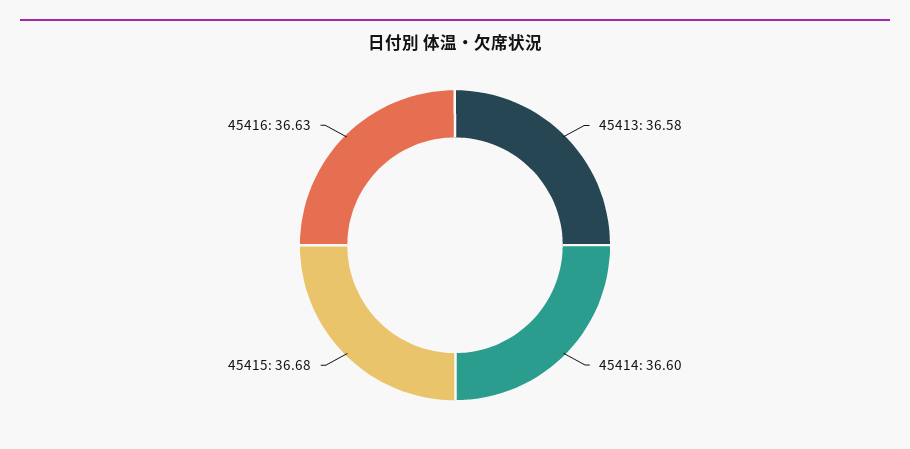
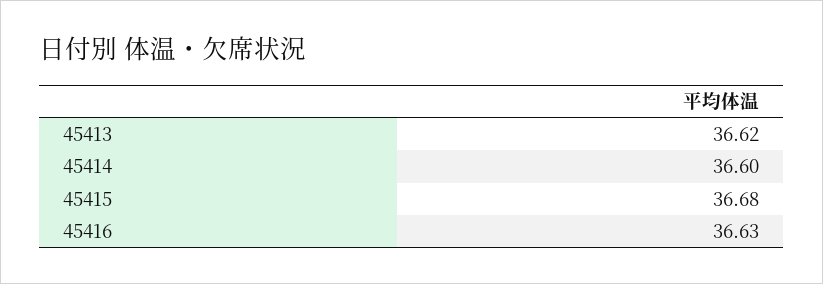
  {
-   "45413": 36.58,
+   "45413": 36.62,
    "45414": 36.6,
    "45415": 36.68,
    "45416": 36.63
  }

